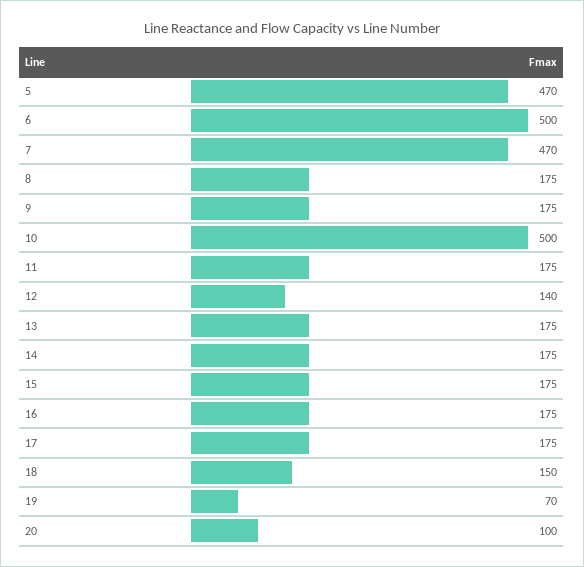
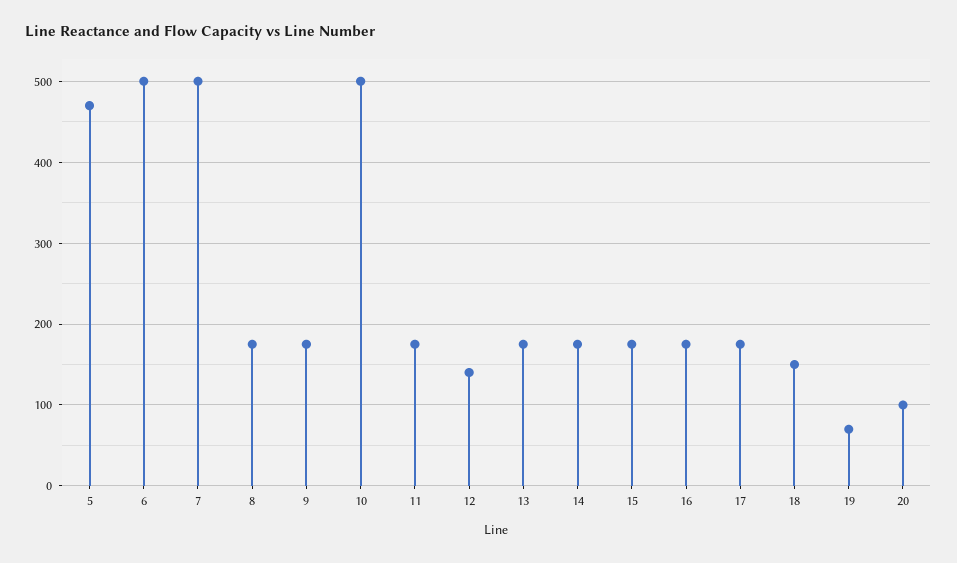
  {
    "5": 470,
    "6": 500,
-   "7": 470,
+   "7": 500,
    "8": 175,
    "9": 175,
    "10": 500,
    "11": 175,
    "12": 140,
    "13": 175,
    "14": 175,
    "15": 175,
    "16": 175,
    "17": 175,
    "18": 150,
    "19": 70,
    "20": 100
  }

